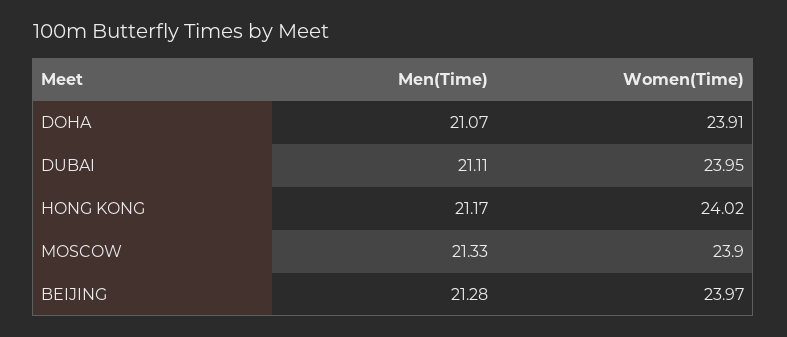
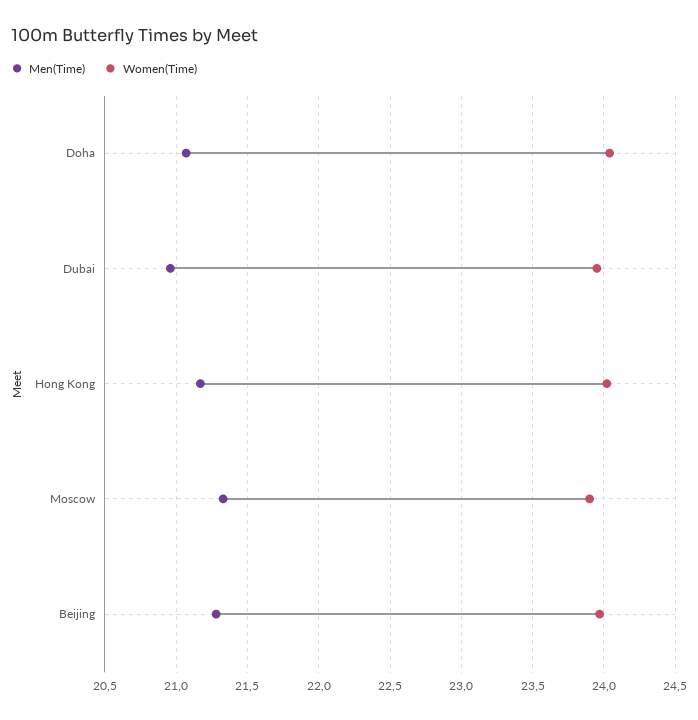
  {
    "Men(Time)": {
      "DOHA": 21.07,
-     "DUBAI": 21.11,
+     "DUBAI": 20.95,
      "HONG KONG": 21.17,
      "MOSCOW": 21.33,
      "BEIJING": 21.28
    },
    "Women(Time)": {
-     "DOHA": 23.91,
+     "DOHA": 24.05,
      "DUBAI": 23.95,
      "HONG KONG": 24.02,
      "MOSCOW": 23.9,
      "BEIJING": 23.97
    }
  }

